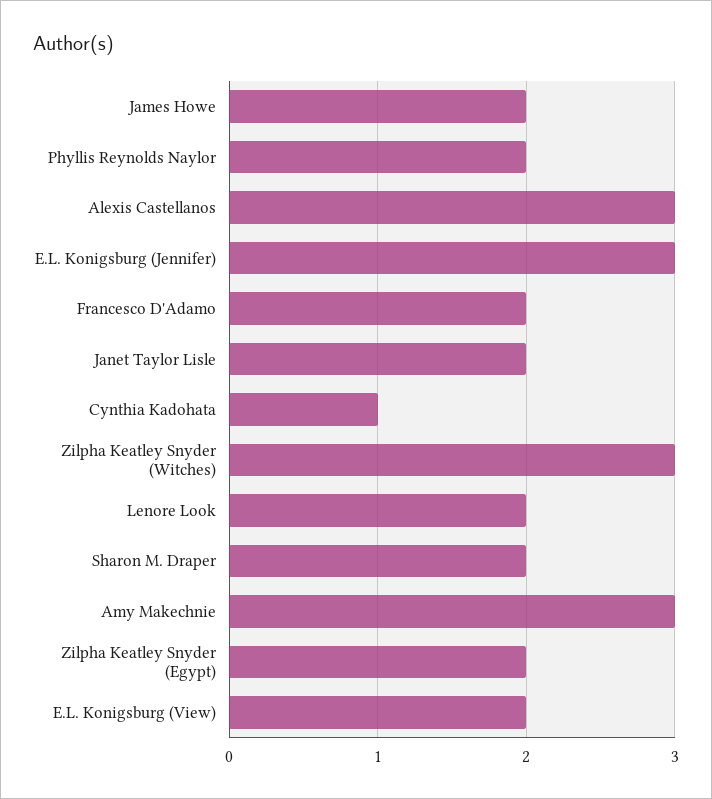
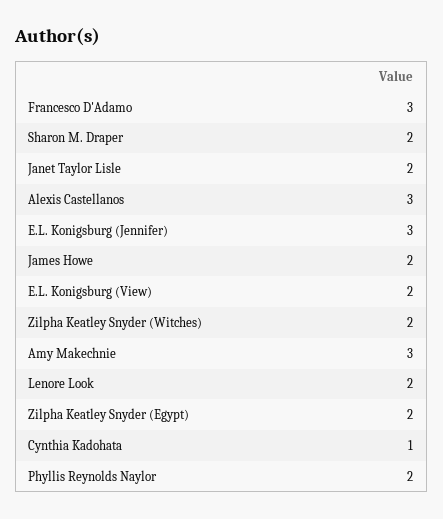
  {
    "James Howe": 2,
    "Phyllis Reynolds Naylor": 2,
    "Alexis Castellanos": 3,
    "E.L. Konigsburg (Jennifer)": 3,
-   "Francesco D'Adamo": 2,
+   "Francesco D'Adamo": 3,
    "Janet Taylor Lisle": 2,
    "Cynthia Kadohata": 1,
-   "Zilpha Keatley Snyder (Witches)": 3,
+   "Zilpha Keatley Snyder (Witches)": 2,
    "Lenore Look": 2,
    "Sharon M. Draper": 2,
    "Amy Makechnie": 3,
    "Zilpha Keatley Snyder (Egypt)": 2,
    "E.L. Konigsburg (View)": 2
  }

